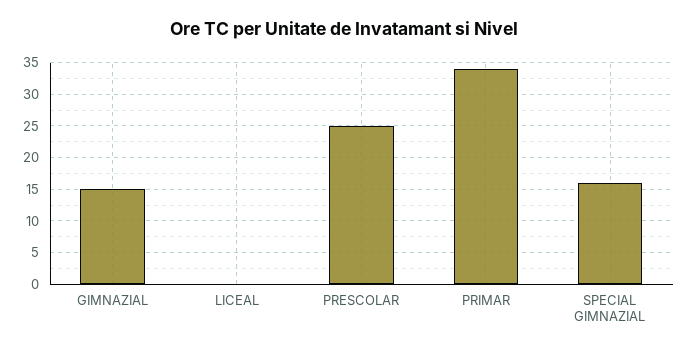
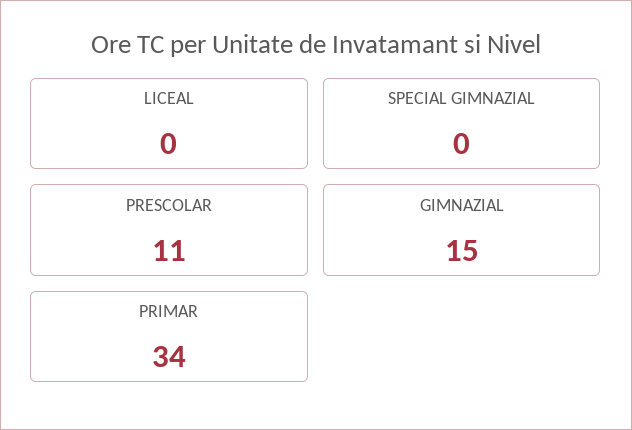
  {
    "GIMNAZIAL": 15,
    "LICEAL": 0,
-   "PRESCOLAR": 25,
+   "PRESCOLAR": 11,
    "PRIMAR": 34,
-   "SPECIAL GIMNAZIAL": 16
+   "SPECIAL GIMNAZIAL": 0
  }

